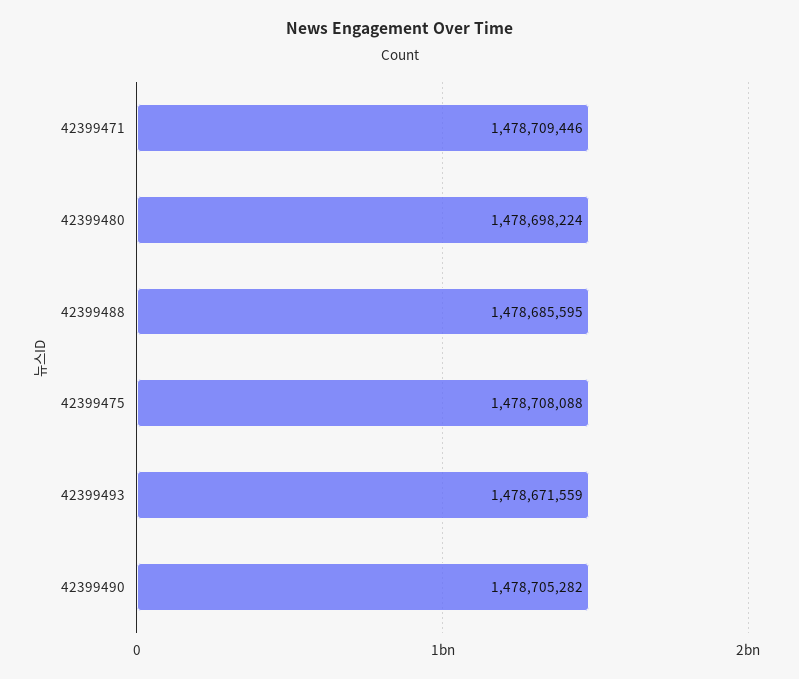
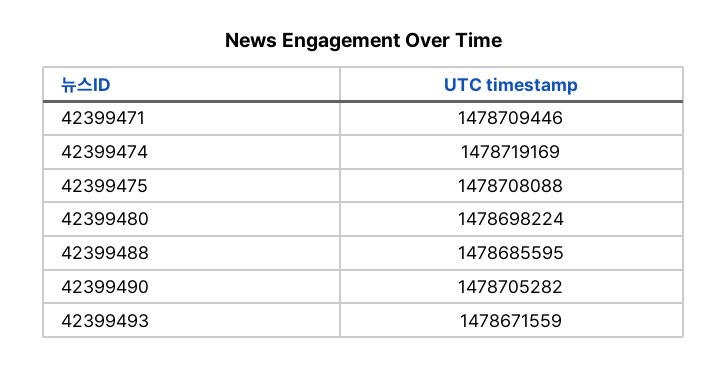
  {
    "42399471": 1478709446,
    "42399480": 1478698224,
    "42399488": 1478685595,
    "42399475": 1478708088,
    "42399493": 1478671559,
-   "42399490": 1478705282
+   "42399490": 1478705282,
+   "42399474": 1478719169
  }

